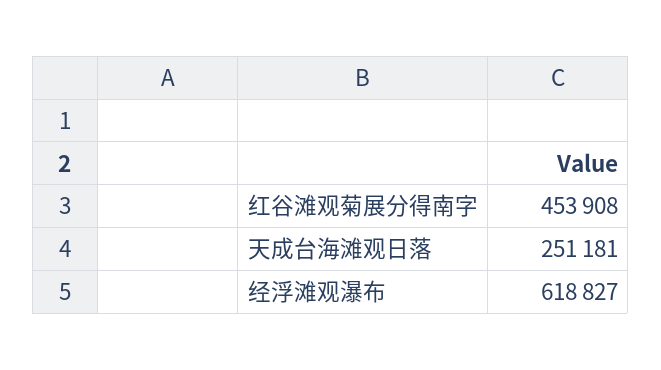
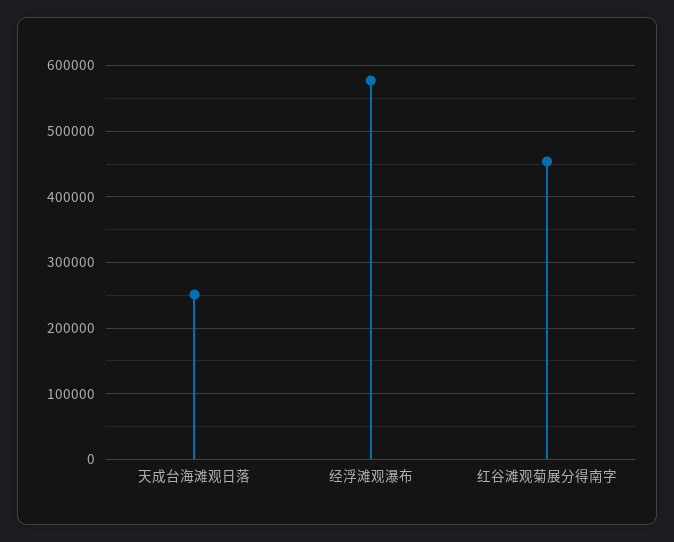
  {
    "红谷滩观菊展分得南字": 453908,
    "天成台海滩观日落": 251181,
-   "经浮滩观瀑布": 618827
+   "经浮滩观瀑布": 580000
  }

